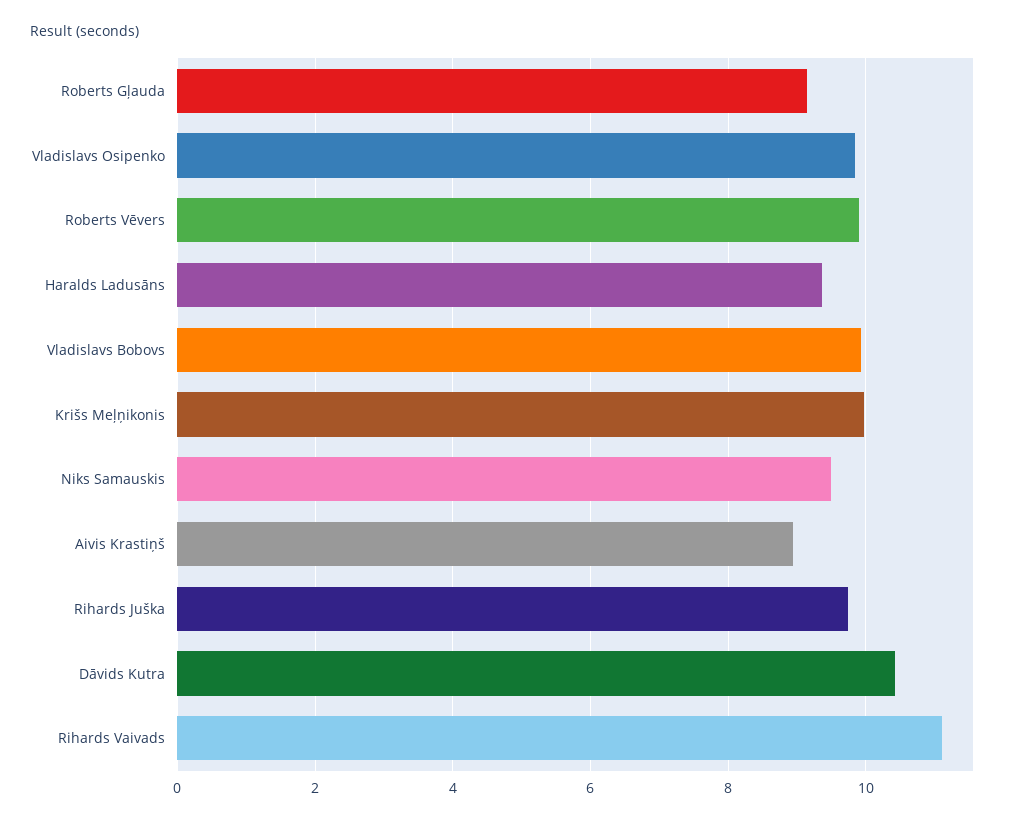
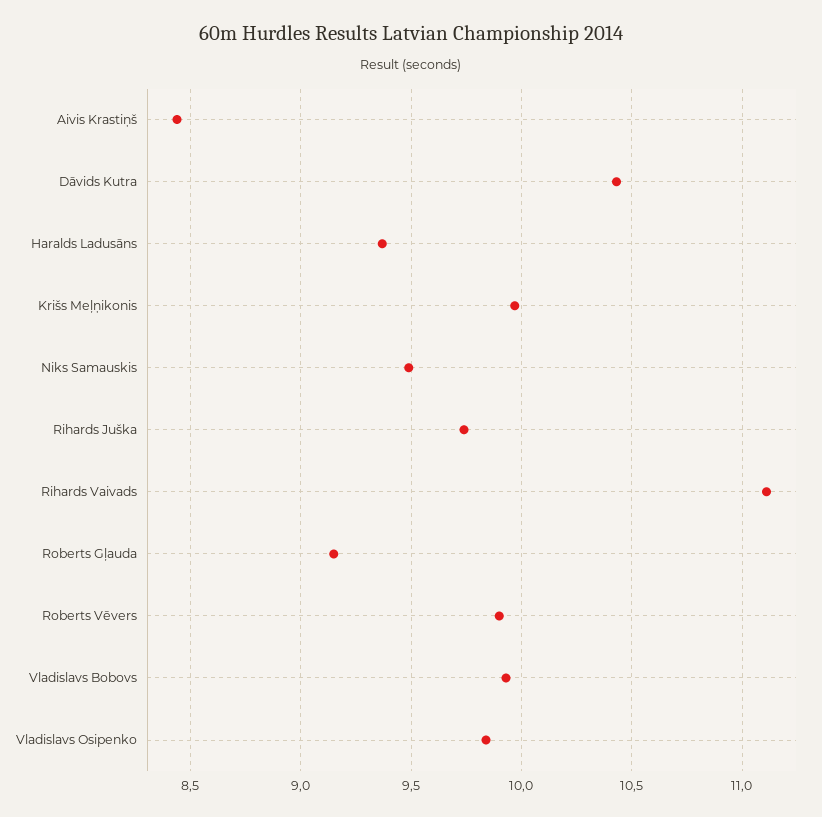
  {
    "Roberts Gļauda": 9.15,
    "Vladislavs Osipenko": 9.85,
    "Roberts Vēvers": 9.9,
    "Haralds Ladusāns": 9.35,
    "Vladislavs Bobovs": 9.95,
    "Krišs Meļņikonis": 9.95,
    "Niks Samauskis": 9.5,
-   "Aivis Krastiņš": 9,
+   "Aivis Krastiņš": 8.45,
    "Rihards Juška": 9.75,
    "Dāvids Kutra": 10.45,
    "Rihards Vaivads": 11.1
  }

